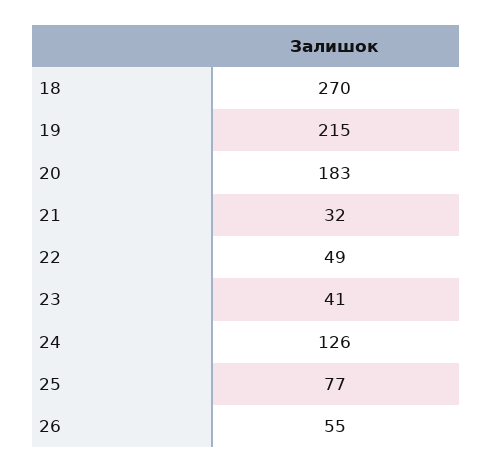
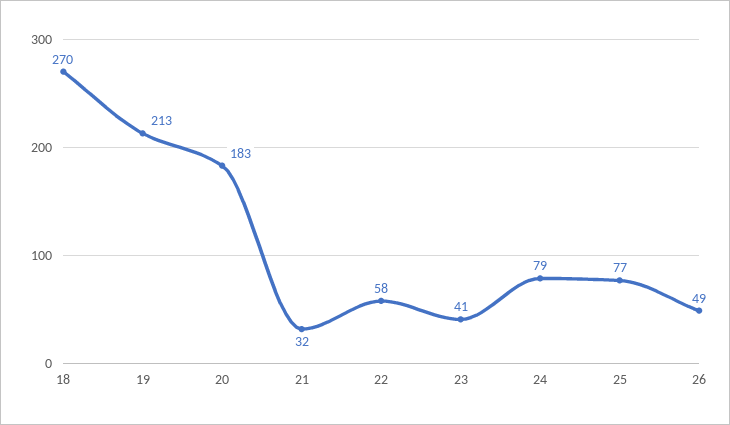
  {
    "18": 270,
-   "19": 215,
+   "19": 213,
    "20": 183,
    "21": 32,
-   "22": 49,
+   "22": 58,
    "23": 41,
-   "24": 126,
+   "24": 79,
    "25": 77,
-   "26": 55
+   "26": 49
  }

